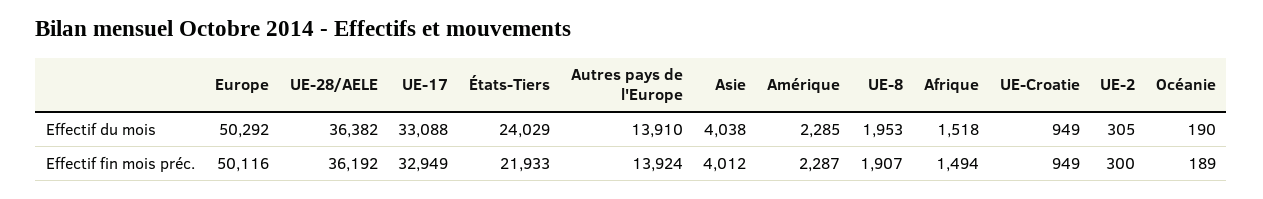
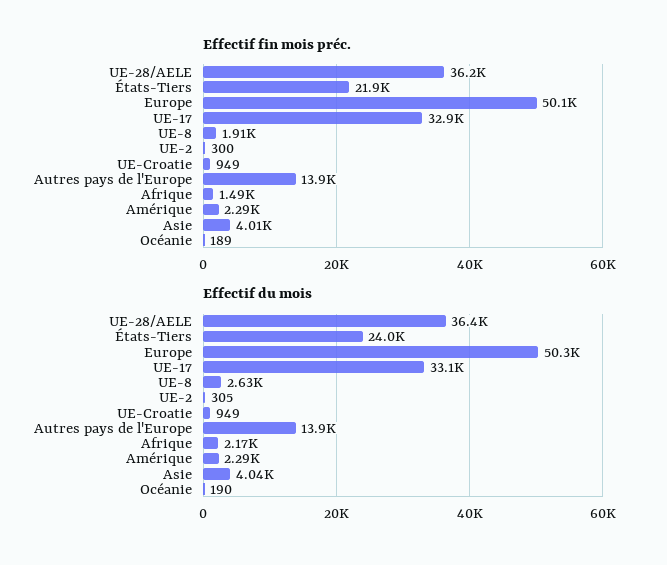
  {
    "Effectif du mois": {
      "Europe": 50292,
      "UE-28/AELE": 36382,
      "UE-17": 33088,
      "États-Tiers": 24029,
      "Autres pays de l'Europe": 13910,
      "Asie": 4038,
      "Amérique": 2285,
-     "UE-8": 1953,
+     "UE-8": 2630,
-     "Afrique": 1518,
+     "Afrique": 2170,
      "UE-Croatie": 949,
      "UE-2": 305,
      "Océanie": 190
    },
    "Effectif fin mois préc.": {
      "Europe": 50116,
      "UE-28/AELE": 36192,
      "UE-17": 32949,
      "États-Tiers": 21933,
      "Autres pays de l'Europe": 13924,
      "Asie": 4012,
      "Amérique": 2287,
      "UE-8": 1907,
      "Afrique": 1494,
      "UE-Croatie": 949,
      "UE-2": 300,
      "Océanie": 189
    }
  }

